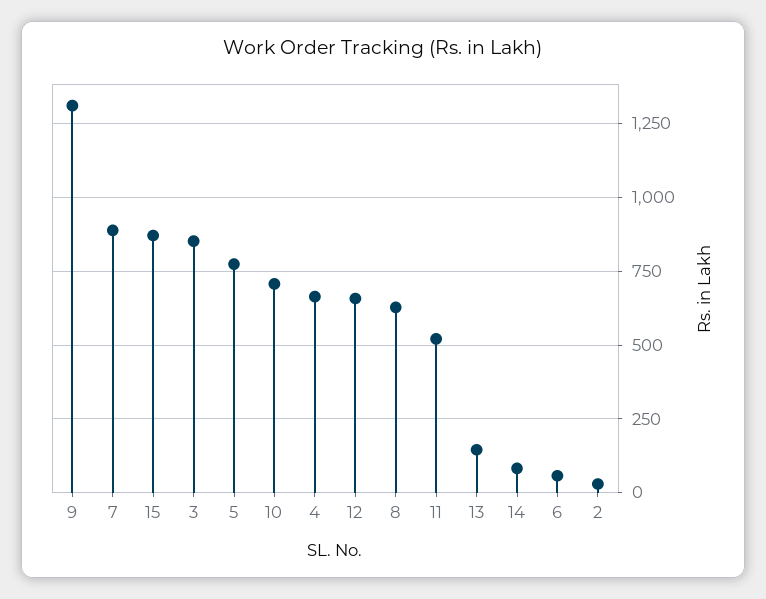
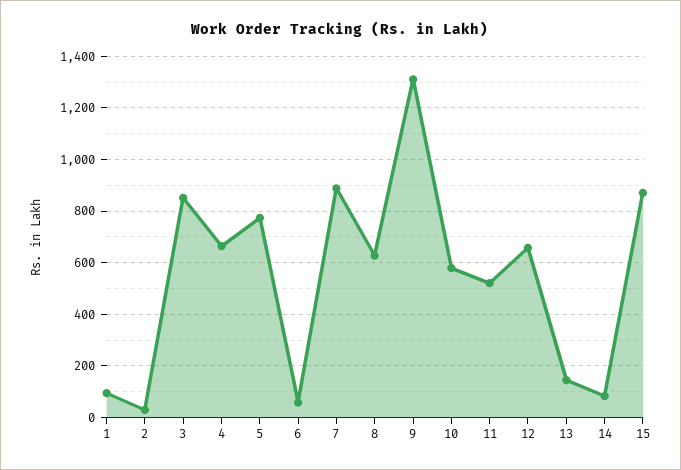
  {
    "9": 1300,
    "7": 900,
    "15": 875,
    "3": 850,
    "5": 775,
-   "10": 700,
+   "10": 575,
    "4": 675,
    "12": 650,
    "8": 625,
    "11": 525,
    "13": 150,
    "14": 75,
    "6": 50,
-   "2": 25
+   "2": 25,
+   "1": 100
  }

